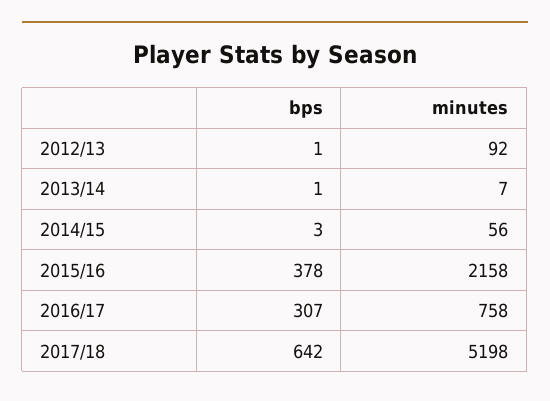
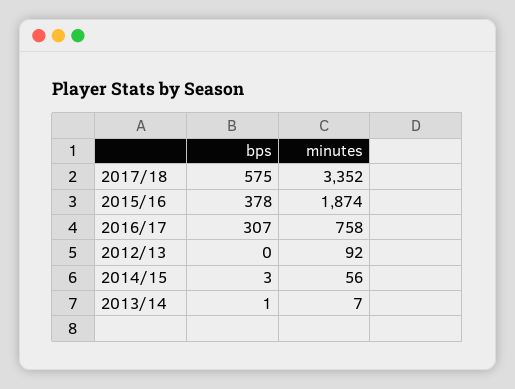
  {
    "bps": {
-     "2012/13": 1,
+     "2012/13": 0,
      "2013/14": 1,
      "2014/15": 3,
      "2015/16": 378,
      "2016/17": 307,
-     "2017/18": 642
+     "2017/18": 575
    },
    "minutes": {
      "2012/13": 92,
      "2013/14": 7,
      "2014/15": 56,
-     "2015/16": 2158,
+     "2015/16": 1874,
      "2016/17": 758,
-     "2017/18": 5198
+     "2017/18": 3352
    }
  }

